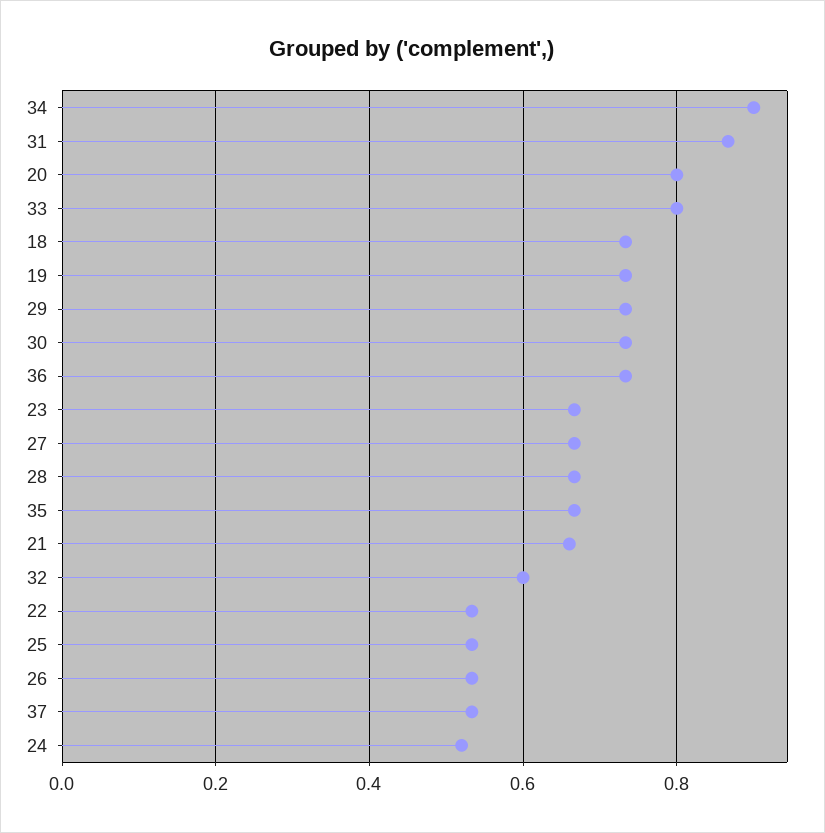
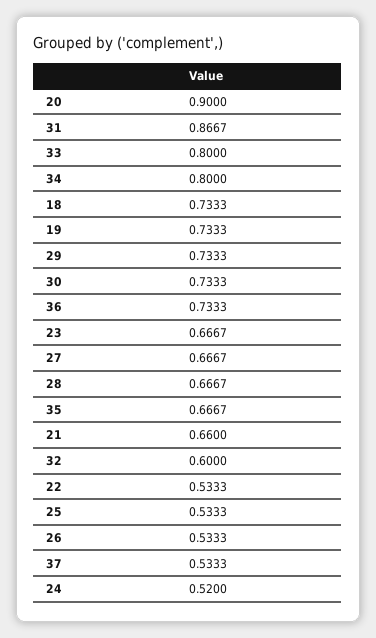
  {
-   "34": 0.9,
+   "34": 0.8,
    "31": 0.8667,
-   "20": 0.8,
+   "20": 0.9,
    "33": 0.8,
    "18": 0.7333,
    "19": 0.7333,
    "29": 0.7333,
    "30": 0.7333,
    "36": 0.7333,
    "23": 0.6667,
    "27": 0.6667,
    "28": 0.6667,
    "35": 0.6667,
    "21": 0.66,
    "32": 0.6,
    "22": 0.5333,
    "25": 0.5333,
    "26": 0.5333,
    "37": 0.5333,
    "24": 0.52
  }

